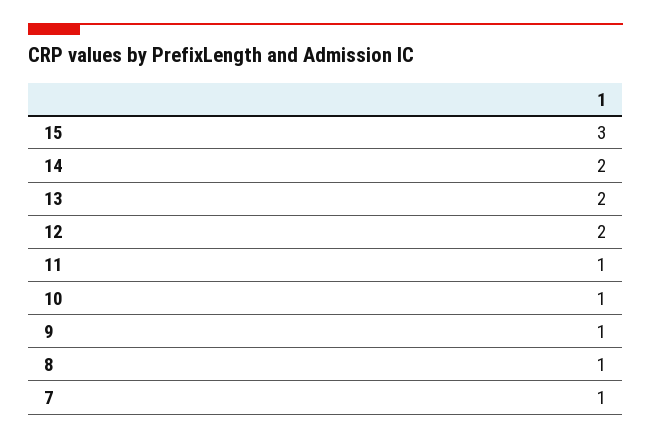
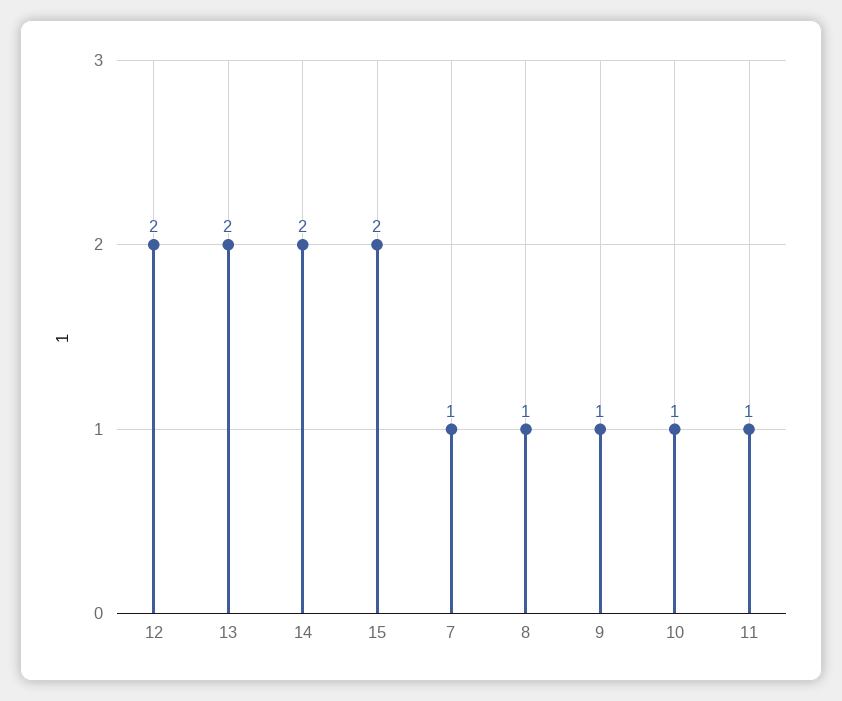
  {
-   "15": 3,
+   "15": 2,
    "14": 2,
    "13": 2,
    "12": 2,
    "11": 1,
    "10": 1,
    "9": 1,
    "8": 1,
    "7": 1
  }

